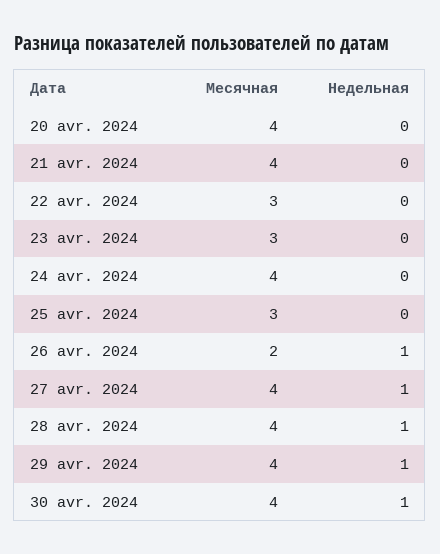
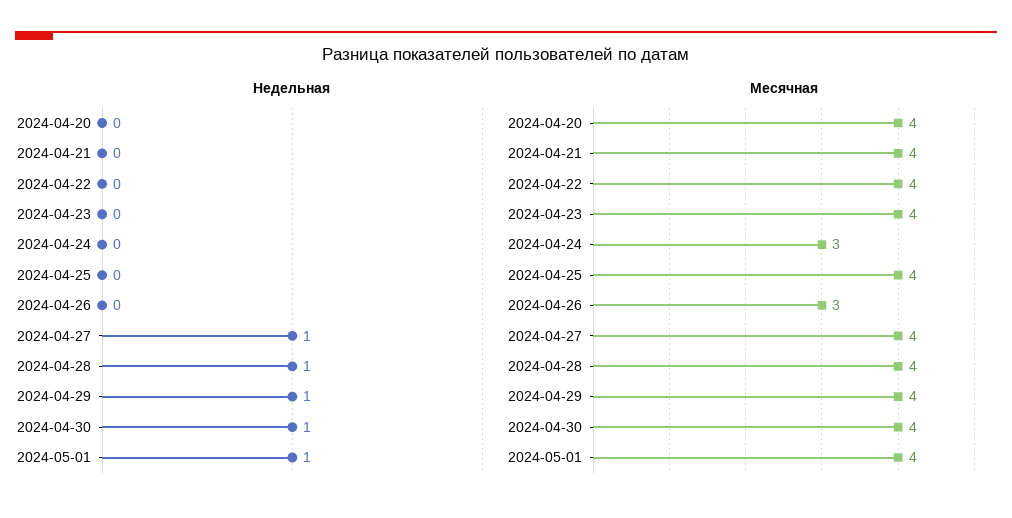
  {
    "Месячная": {
      "20 avr. 2024": 4,
      "21 avr. 2024": 4,
-     "22 avr. 2024": 3,
+     "22 avr. 2024": 4,
-     "23 avr. 2024": 3,
+     "23 avr. 2024": 4,
-     "24 avr. 2024": 4,
+     "24 avr. 2024": 3,
-     "25 avr. 2024": 3,
+     "25 avr. 2024": 4,
-     "26 avr. 2024": 2,
+     "26 avr. 2024": 3,
      "27 avr. 2024": 4,
      "28 avr. 2024": 4,
      "29 avr. 2024": 4,
-     "30 avr. 2024": 4
+     "30 avr. 2024": 4,
+     "2024-05-01": 4
    },
    "Недельная": {
      "20 avr. 2024": 0,
      "21 avr. 2024": 0,
      "22 avr. 2024": 0,
      "23 avr. 2024": 0,
      "24 avr. 2024": 0,
      "25 avr. 2024": 0,
-     "26 avr. 2024": 1,
+     "26 avr. 2024": 0,
      "27 avr. 2024": 1,
      "28 avr. 2024": 1,
      "29 avr. 2024": 1,
-     "30 avr. 2024": 1
+     "30 avr. 2024": 1,
+     "2024-05-01": 1
    }
  }

